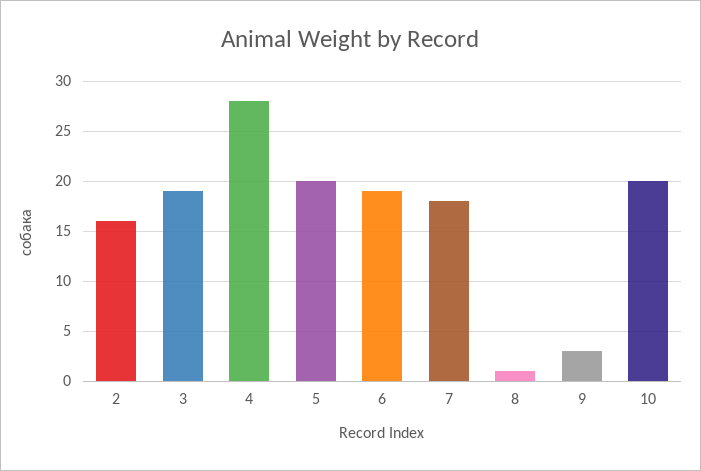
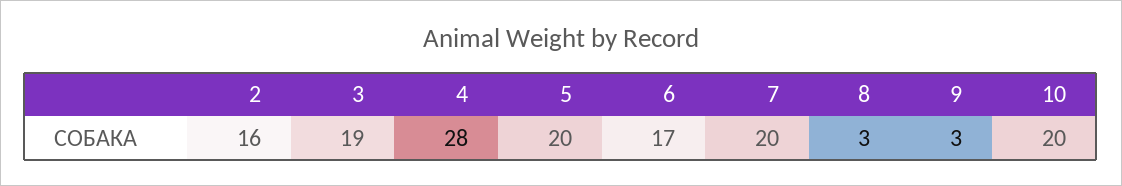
  {
    "2": 16,
    "3": 19,
    "4": 28,
    "5": 20,
-   "6": 19,
+   "6": 17,
-   "7": 18,
+   "7": 20,
-   "8": 1,
+   "8": 3,
    "9": 3,
    "10": 20
  }

